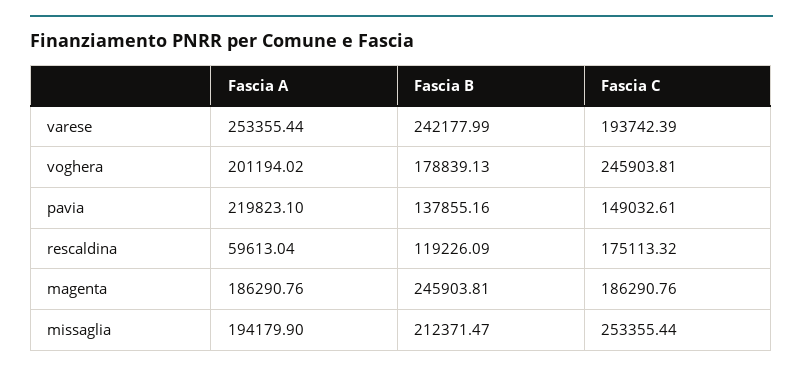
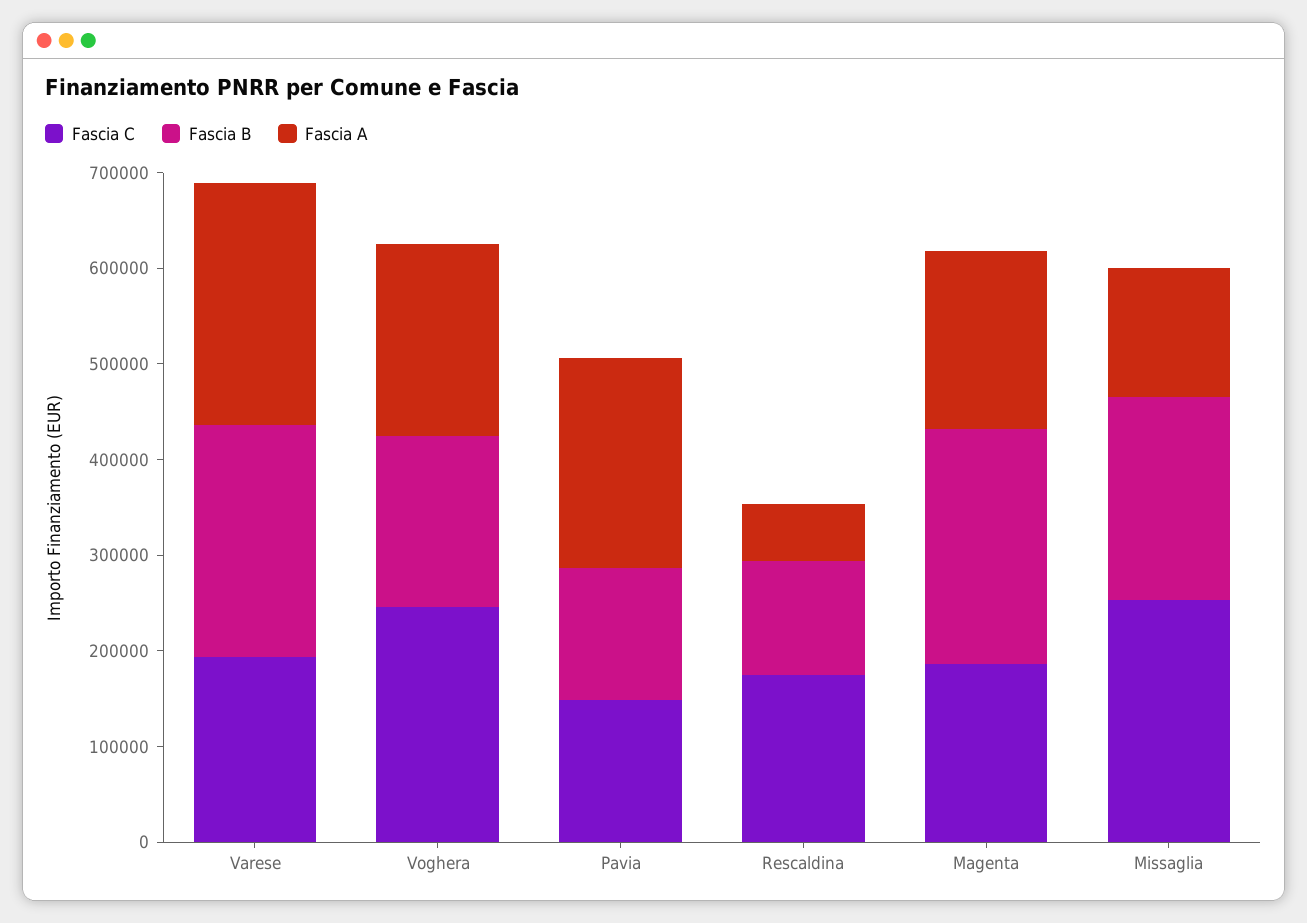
  {
    "Fascia A": {
      "varese": 253355.44,
      "voghera": 201194.02,
      "pavia": 219823.1,
      "rescaldina": 59613.04,
      "magenta": 186290.76,
-     "missaglia": 194179.9
+     "missaglia": 140000
    },
    "Fascia B": {
      "varese": 242177.99,
      "voghera": 178839.13,
      "pavia": 137855.16,
      "rescaldina": 119226.09,
      "magenta": 245903.81,
      "missaglia": 212371.47
    },
    "Fascia C": {
      "varese": 193742.39,
      "voghera": 245903.81,
      "pavia": 149032.61,
      "rescaldina": 175113.32,
      "magenta": 186290.76,
      "missaglia": 253355.44
    }
  }

